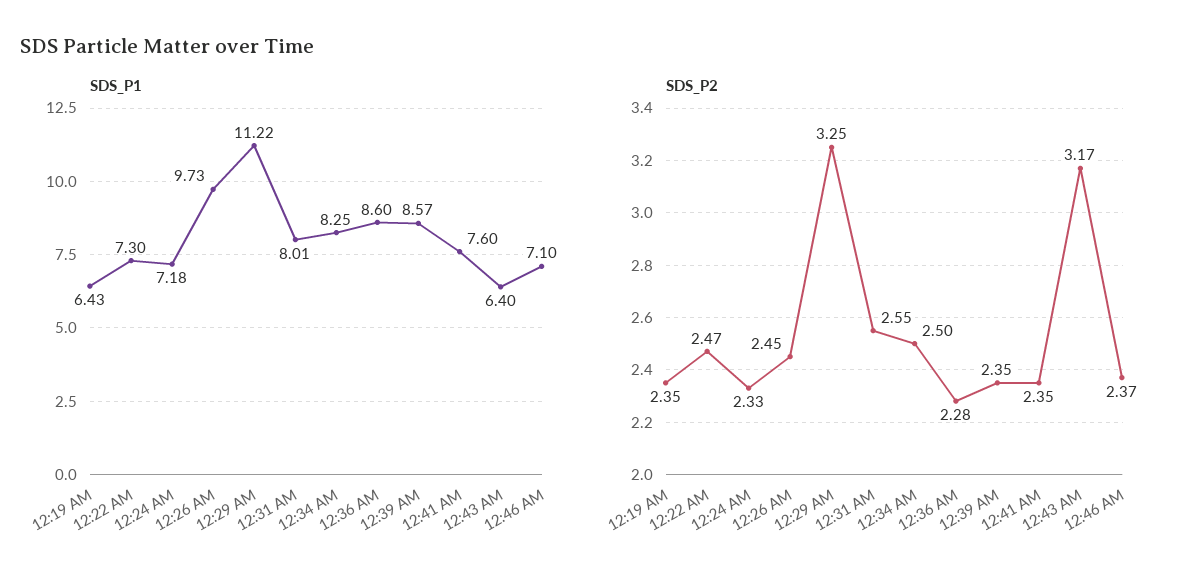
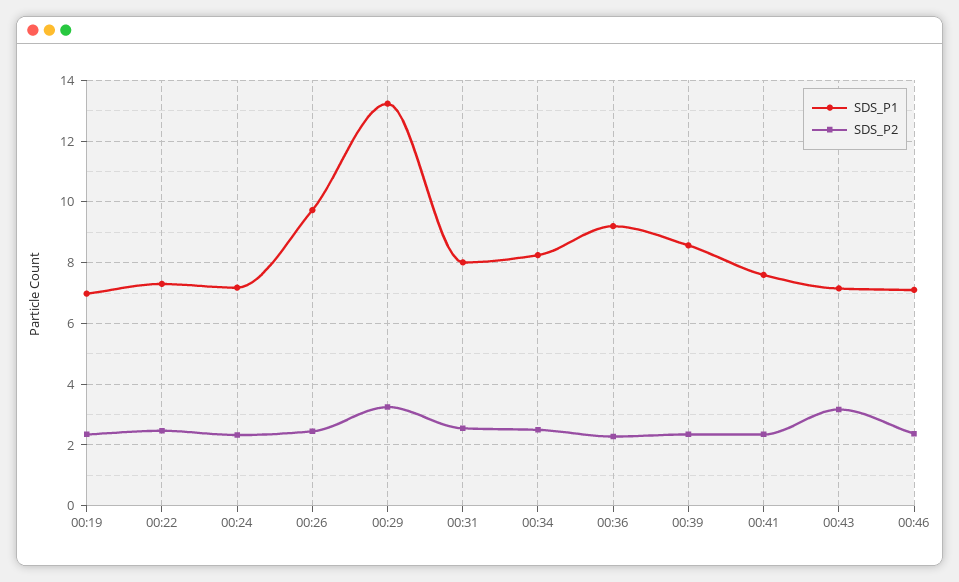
  {
    "SDS_P1": {
-     "12:19 AM": 6.43,
+     "12:19 AM": 7,
      "12:22 AM": 7.3,
      "12:24 AM": 7.18,
      "12:26 AM": 9.73,
-     "12:29 AM": 11.22,
+     "12:29 AM": 13.2,
      "12:31 AM": 8.01,
      "12:34 AM": 8.25,
-     "12:36 AM": 8.6,
+     "12:36 AM": 9.2,
      "12:39 AM": 8.57,
      "12:41 AM": 7.6,
-     "12:43 AM": 6.4,
+     "12:43 AM": 7.2,
      "12:46 AM": 7.1
    },
    "SDS_P2": {
      "12:19 AM": 2.35,
      "12:22 AM": 2.47,
      "12:24 AM": 2.33,
      "12:26 AM": 2.45,
      "12:29 AM": 3.25,
      "12:31 AM": 2.55,
      "12:34 AM": 2.5,
      "12:36 AM": 2.28,
      "12:39 AM": 2.35,
      "12:41 AM": 2.35,
      "12:43 AM": 3.17,
      "12:46 AM": 2.37
    }
  }

